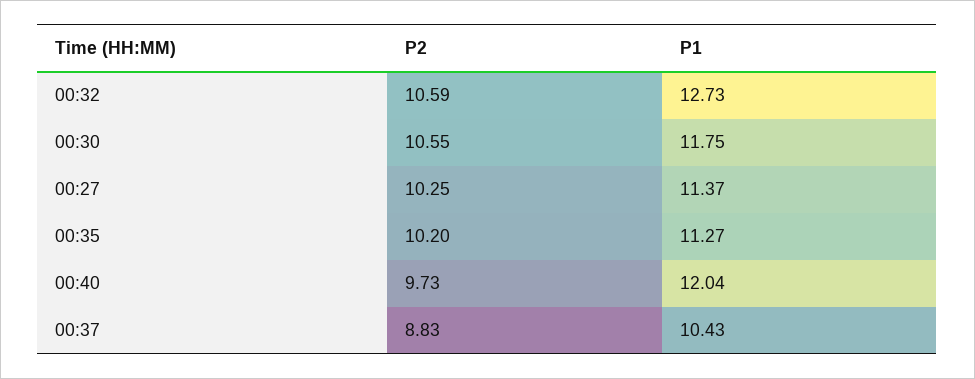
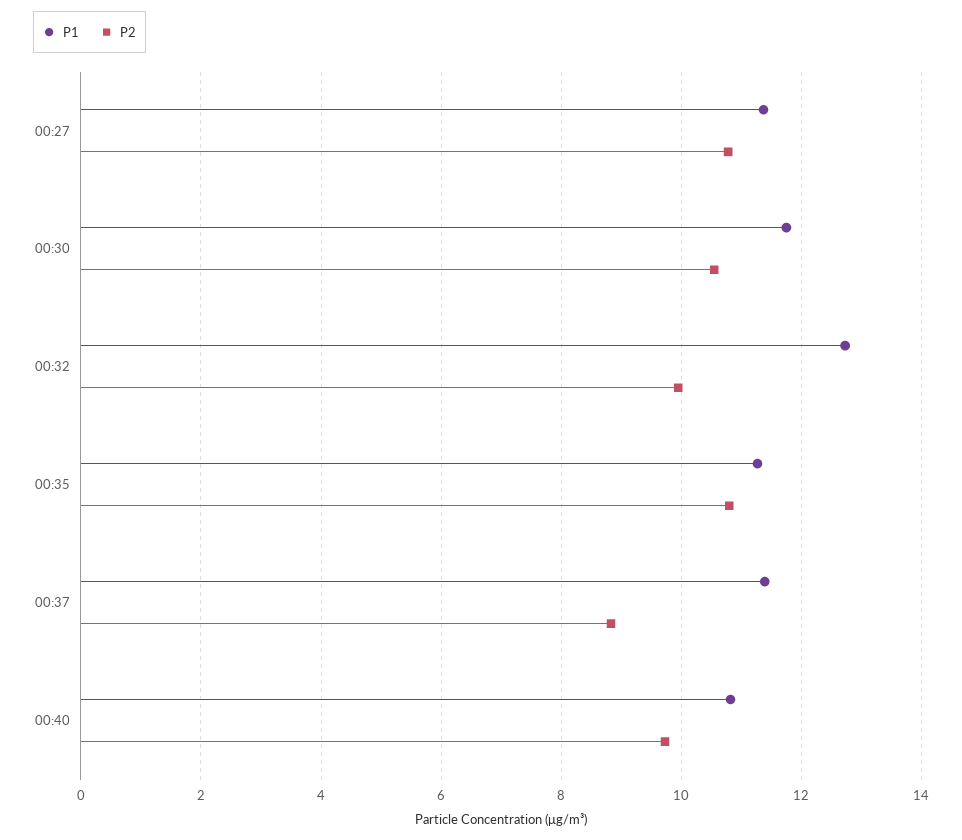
  {
    "P2": {
-     "00:32": 10.59,
+     "00:32": 10,
      "00:30": 10.55,
-     "00:27": 10.25,
+     "00:27": 10.8,
-     "00:35": 10.2,
+     "00:35": 10.8,
      "00:40": 9.73,
      "00:37": 8.83
    },
    "P1": {
      "00:32": 12.73,
      "00:30": 11.75,
      "00:27": 11.37,
      "00:35": 11.27,
-     "00:40": 12.04,
+     "00:40": 10.8,
-     "00:37": 10.43
+     "00:37": 11.4
    }
  }

